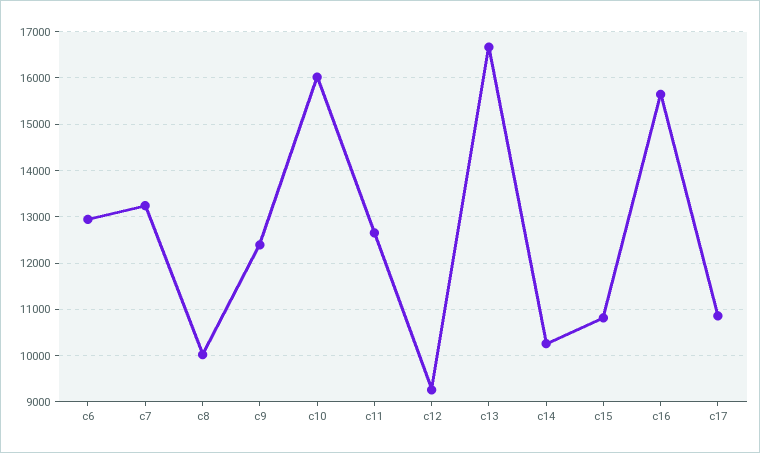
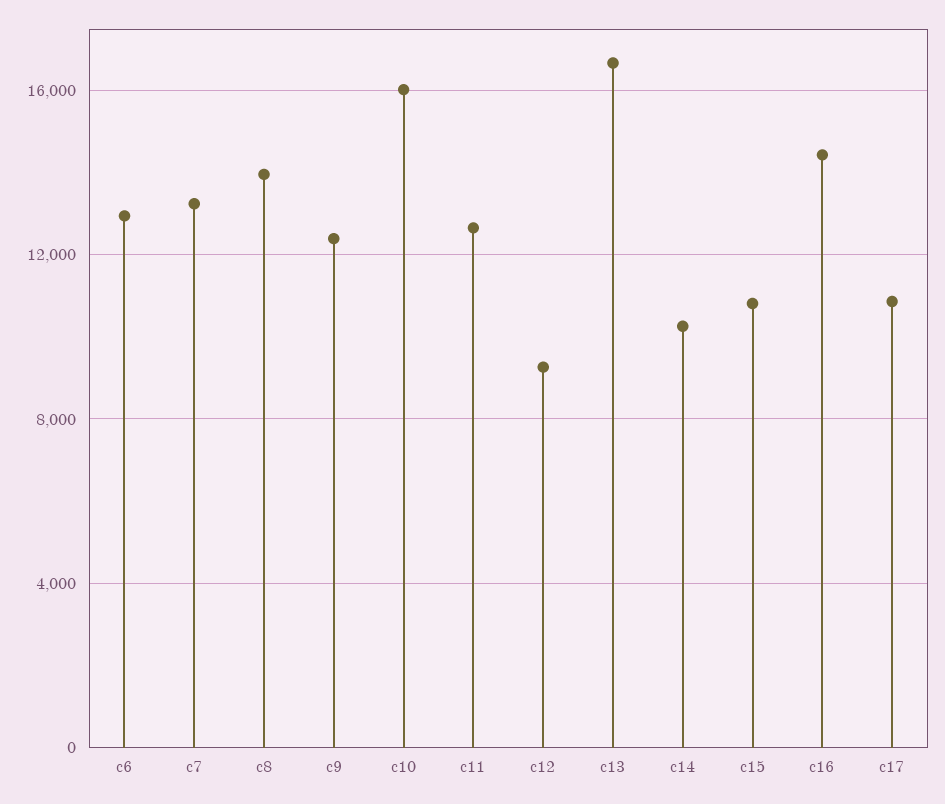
  {
    "c6": 13000,
    "c7": 13200,
-   "c8": 10000,
+   "c8": 14000,
    "c9": 12400,
    "c10": 16000,
    "c11": 12600,
    "c12": 9200,
    "c13": 16600,
    "c14": 10200,
    "c15": 10800,
-   "c16": 15600,
+   "c16": 14500,
    "c17": 10800
  }

